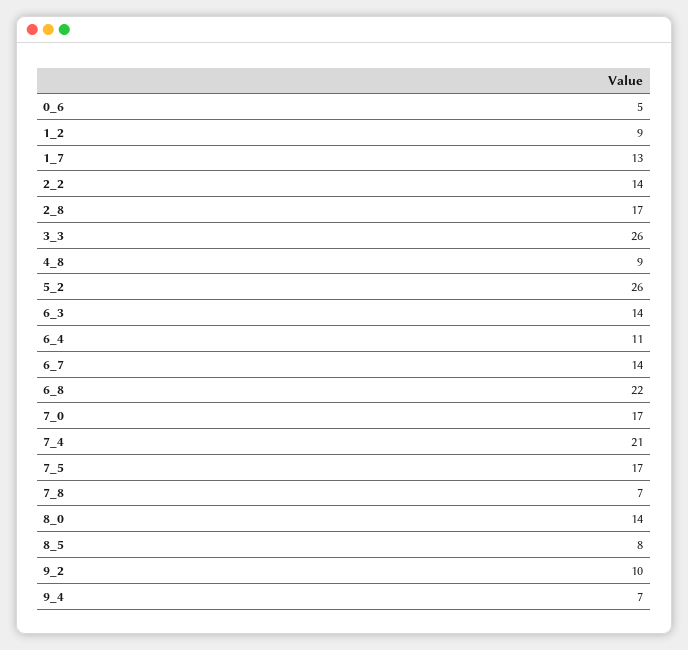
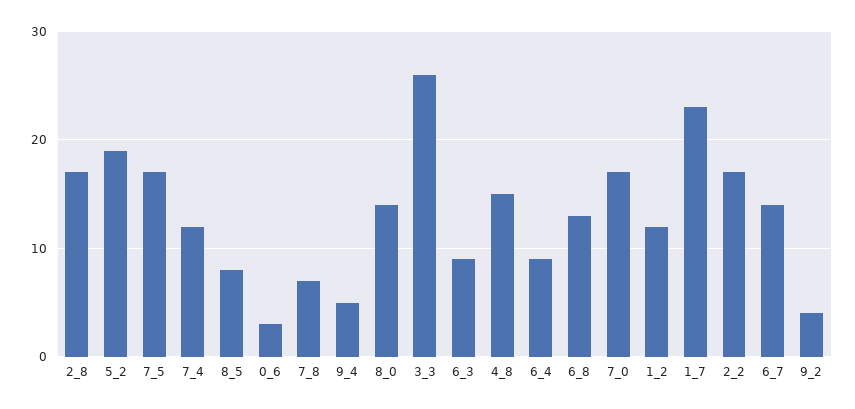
  {
-   "0_6": 5,
+   "0_6": 3,
-   "1_2": 9,
+   "1_2": 12,
-   "1_7": 13,
+   "1_7": 23,
-   "2_2": 14,
+   "2_2": 17,
    "2_8": 17,
    "3_3": 26,
-   "4_8": 9,
+   "4_8": 15,
-   "5_2": 26,
+   "5_2": 19,
-   "6_3": 14,
+   "6_3": 9,
-   "6_4": 11,
+   "6_4": 9,
    "6_7": 14,
-   "6_8": 22,
+   "6_8": 13,
    "7_0": 17,
-   "7_4": 21,
+   "7_4": 12,
    "7_5": 17,
    "7_8": 7,
    "8_0": 14,
    "8_5": 8,
-   "9_2": 10,
+   "9_2": 4,
-   "9_4": 7
+   "9_4": 5
  }

